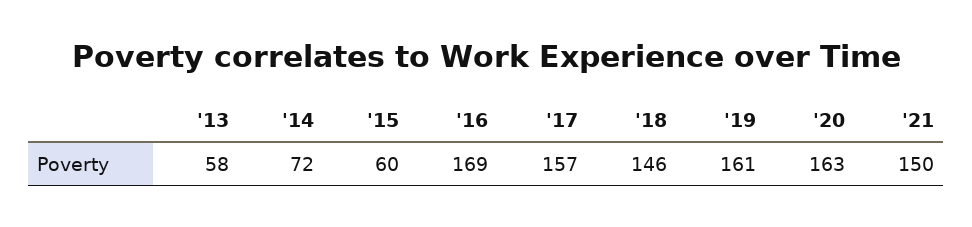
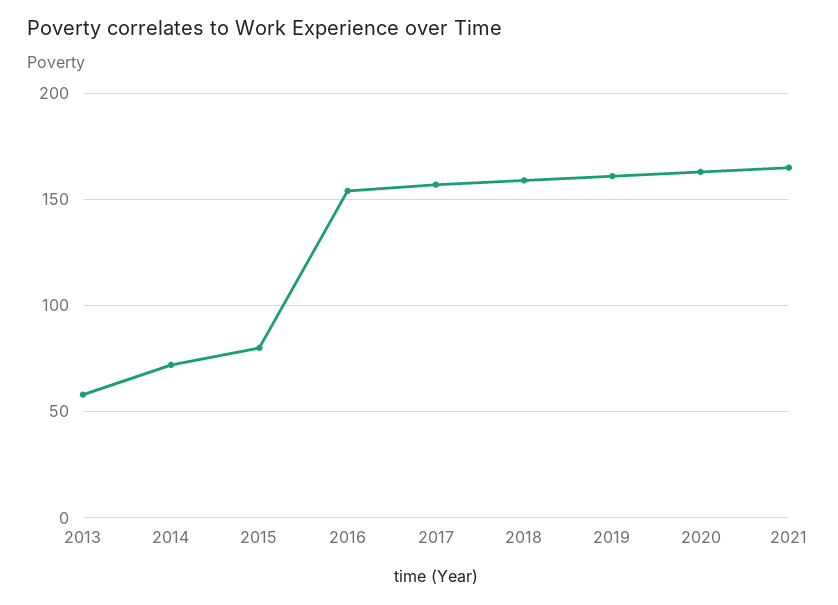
  {
    "'13": 58,
    "'14": 72,
-   "'15": 60,
+   "'15": 80,
-   "'16": 169,
+   "'16": 155,
    "'17": 157,
-   "'18": 146,
+   "'18": 160,
    "'19": 161,
    "'20": 163,
-   "'21": 150
+   "'21": 165
  }

